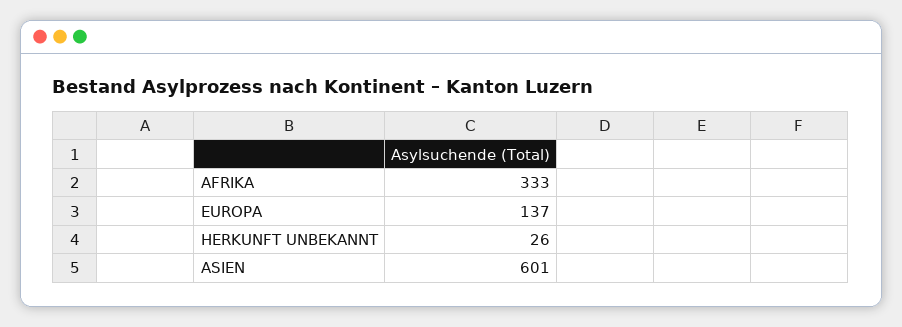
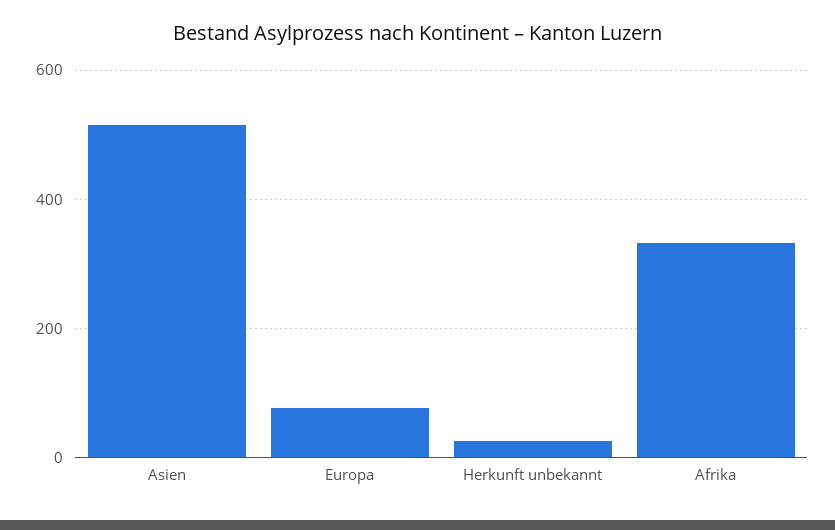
  {
    "AFRIKA": 333,
-   "EUROPA": 137,
+   "EUROPA": 80,
    "HERKUNFT UNBEKANNT": 26,
-   "ASIEN": 601
+   "ASIEN": 520
  }

